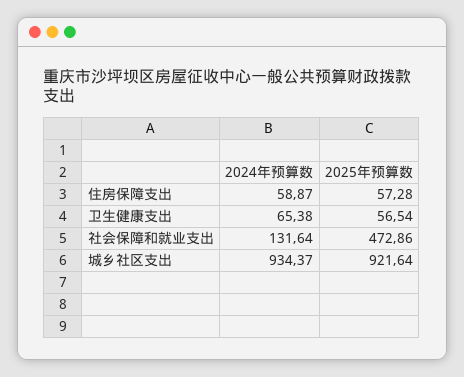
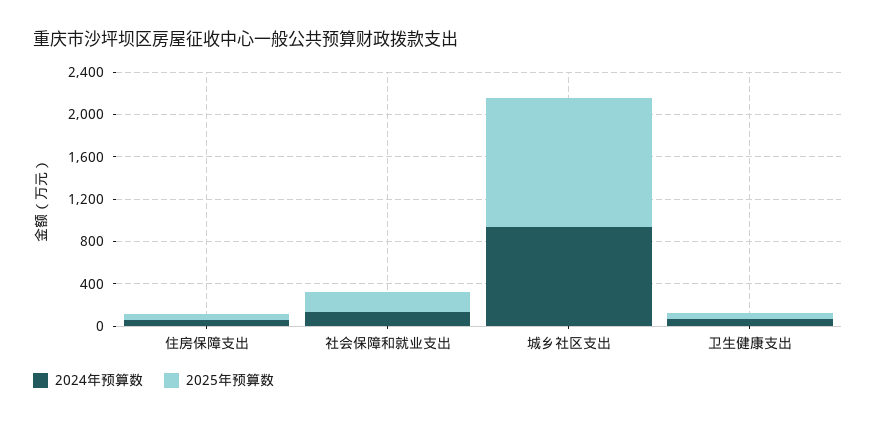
  {
    "2024年预算数": {
      "住房保障支出": 58.87,
      "卫生健康支出": 65.38,
      "社会保障和就业支出": 131.64,
      "城乡社区支出": 934.37
    },
    "2025年预算数": {
      "住房保障支出": 57.28,
      "卫生健康支出": 56.54,
-     "社会保障和就业支出": 472.86,
+     "社会保障和就业支出": 200,
-     "城乡社区支出": 921.64
+     "城乡社区支出": 1200
    }
  }

